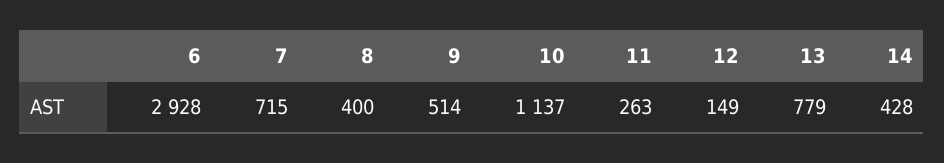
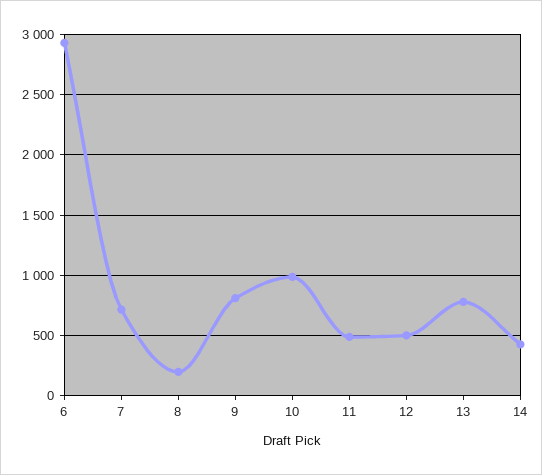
  {
    "6": 2928,
    "7": 715,
-   "8": 400,
+   "8": 200,
-   "9": 514,
+   "9": 800,
-   "10": 1137,
+   "10": 1000,
-   "11": 263,
+   "11": 500,
-   "12": 149,
+   "12": 500,
    "13": 779,
    "14": 428
  }

